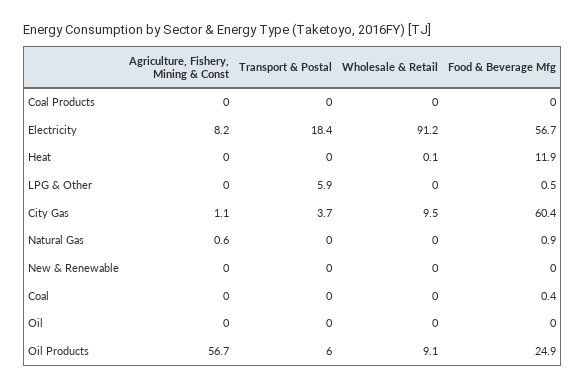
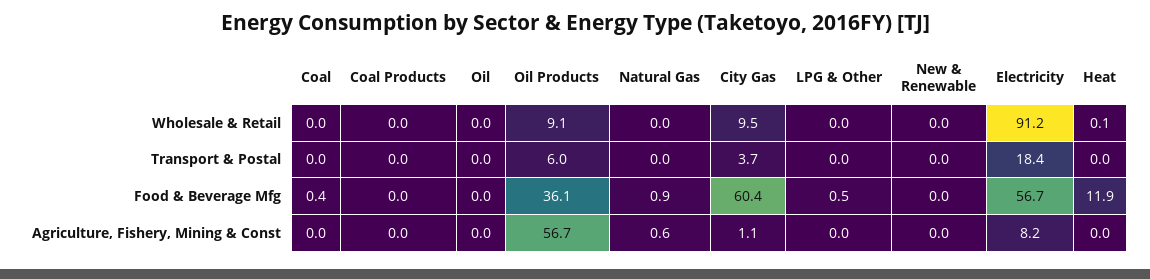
  {
    "Agriculture, Fishery, Mining & Const": {
      "Coal Products": 0,
      "Electricity": 8.2,
      "Heat": 0,
      "LPG & Other": 0,
      "City Gas": 1.1,
      "Natural Gas": 0.6,
      "New & Renewable": 0,
      "Coal": 0,
      "Oil": 0,
      "Oil Products": 56.7
    },
    "Transport & Postal": {
      "Coal Products": 0,
      "Electricity": 18.4,
      "Heat": 0,
-     "LPG & Other": 5.9,
+     "LPG & Other": 0,
      "City Gas": 3.7,
      "Natural Gas": 0,
      "New & Renewable": 0,
      "Coal": 0,
      "Oil": 0,
      "Oil Products": 6
    },
    "Wholesale & Retail": {
      "Coal Products": 0,
      "Electricity": 91.2,
      "Heat": 0.1,
      "LPG & Other": 0,
      "City Gas": 9.5,
      "Natural Gas": 0,
      "New & Renewable": 0,
      "Coal": 0,
      "Oil": 0,
      "Oil Products": 9.1
    },
    "Food & Beverage Mfg": {
      "Coal Products": 0,
      "Electricity": 56.7,
      "Heat": 11.9,
      "LPG & Other": 0.5,
      "City Gas": 60.4,
      "Natural Gas": 0.9,
      "New & Renewable": 0,
      "Coal": 0.4,
      "Oil": 0,
-     "Oil Products": 24.9
+     "Oil Products": 36.1
    }
  }

